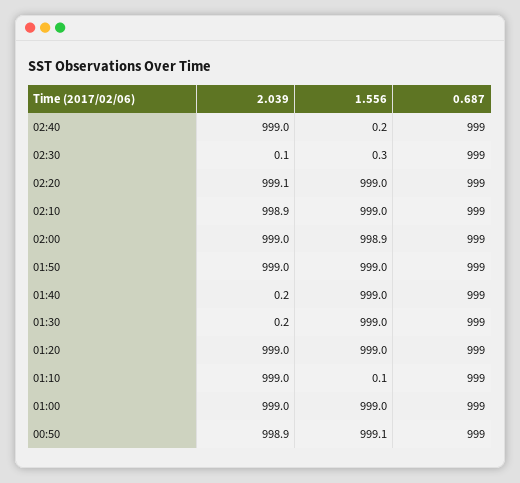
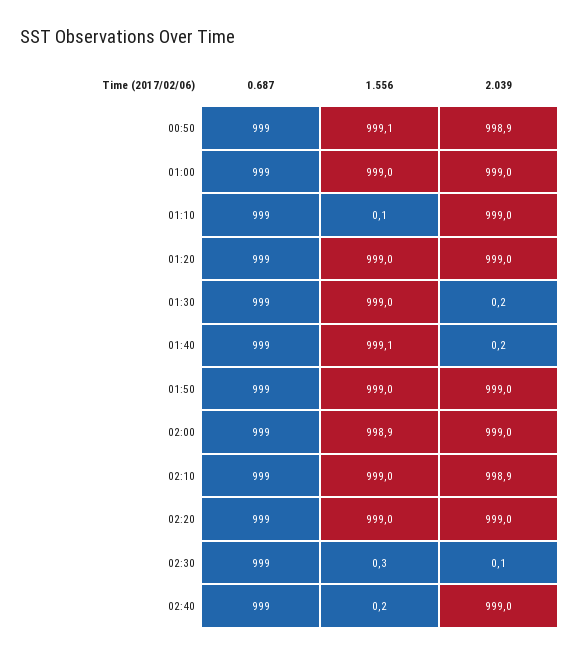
  {
    "2.039": {
      "02:40": 999,
      "02:30": 0.1,
-     "02:20": 999.1,
+     "02:20": 999,
      "02:10": 998.9,
      "02:00": 999,
      "01:50": 999,
      "01:40": 0.2,
      "01:30": 0.2,
      "01:20": 999,
      "01:10": 999,
      "01:00": 999,
      "00:50": 998.9
    },
    "1.556": {
      "02:40": 0.2,
      "02:30": 0.3,
      "02:20": 999,
      "02:10": 999,
      "02:00": 998.9,
      "01:50": 999,
-     "01:40": 999,
+     "01:40": 999.1,
      "01:30": 999,
      "01:20": 999,
      "01:10": 0.1,
      "01:00": 999,
      "00:50": 999.1
    },
    "0.687": {
      "02:40": 999,
      "02:30": 999,
      "02:20": 999,
      "02:10": 999,
      "02:00": 999,
      "01:50": 999,
      "01:40": 999,
      "01:30": 999,
      "01:20": 999,
      "01:10": 999,
      "01:00": 999,
      "00:50": 999
    }
  }

